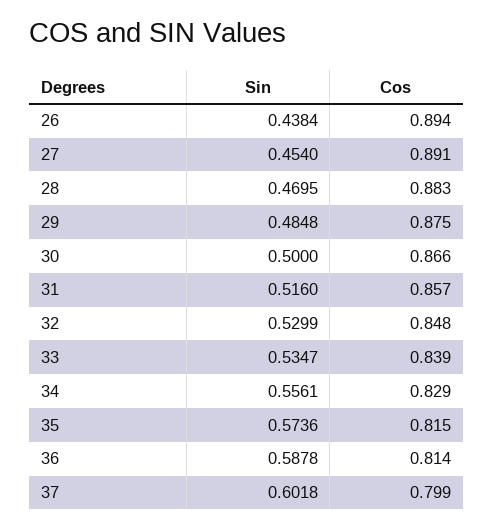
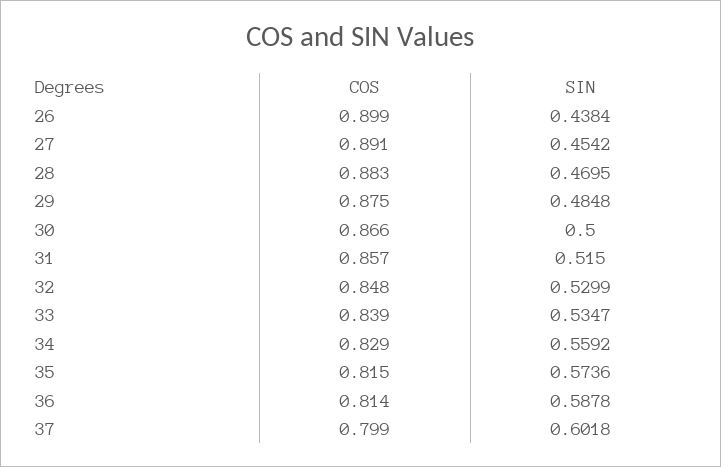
  {
    "Sin": {
      "26": 0.4384,
-     "27": 0.454,
+     "27": 0.4542,
      "28": 0.4695,
      "29": 0.4848,
      "30": 0.5,
-     "31": 0.516,
+     "31": 0.515,
      "32": 0.5299,
      "33": 0.5347,
-     "34": 0.5561,
+     "34": 0.5592,
      "35": 0.5736,
      "36": 0.5878,
      "37": 0.6018
    },
    "Cos": {
-     "26": 0.894,
+     "26": 0.899,
      "27": 0.891,
      "28": 0.883,
      "29": 0.875,
      "30": 0.866,
      "31": 0.857,
      "32": 0.848,
      "33": 0.839,
      "34": 0.829,
      "35": 0.815,
      "36": 0.814,
      "37": 0.799
    }
  }

